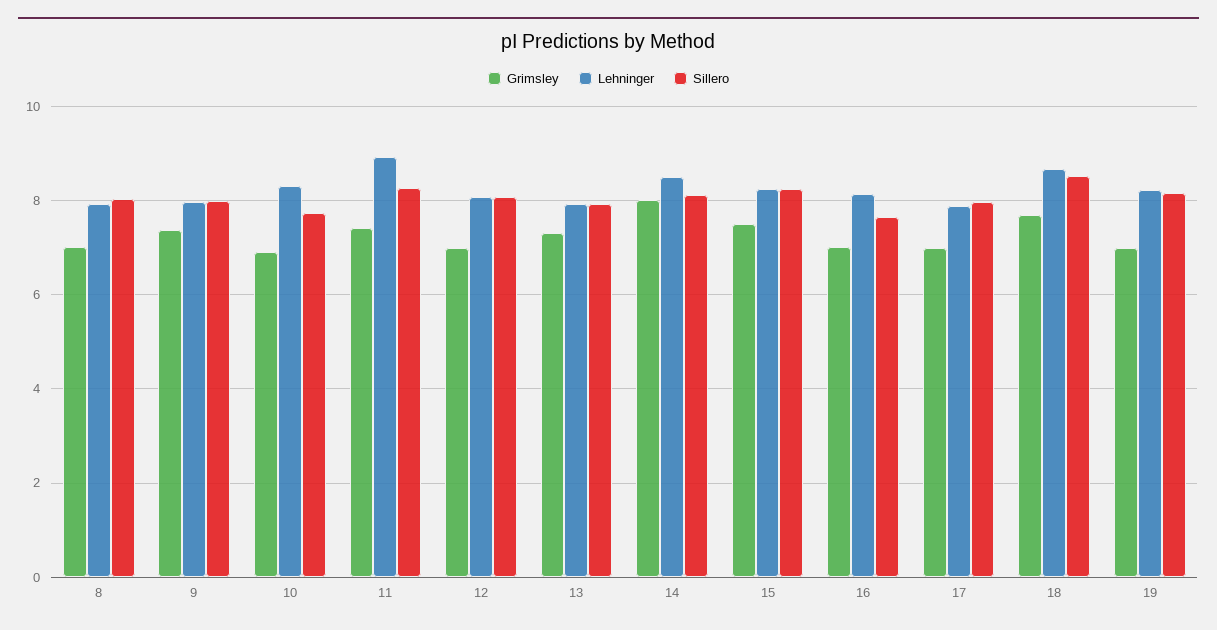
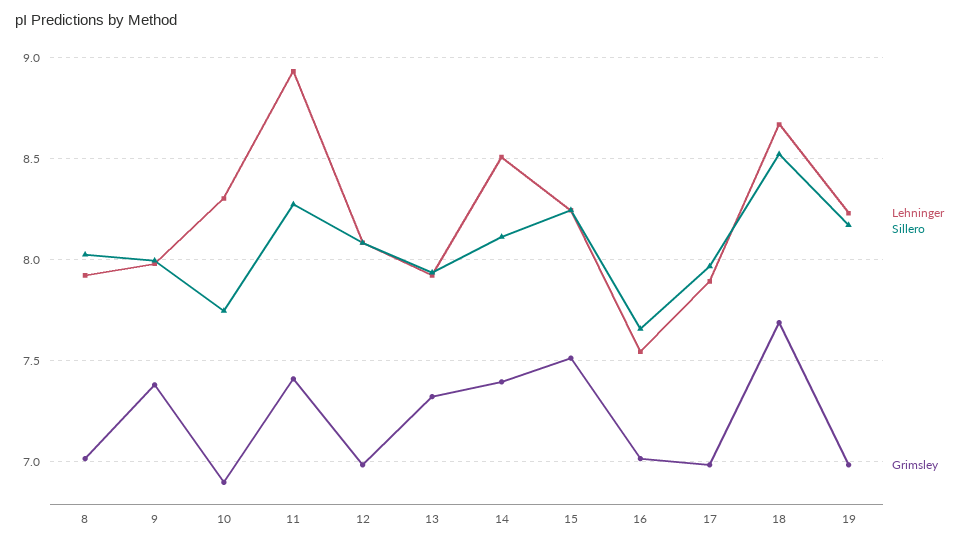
  {
    "Grimsley": {
      "8": 7,
      "9": 7.4,
      "10": 6.9,
      "11": 7.4,
      "12": 7,
      "13": 7.3,
-     "14": 8,
+     "14": 7.4,
      "15": 7.5,
      "16": 7,
      "17": 7,
      "18": 7.7,
      "19": 7
    },
    "Lehninger": {
      "8": 7.9,
      "9": 8,
      "10": 8.3,
      "11": 8.95,
      "12": 8.1,
      "13": 7.9,
      "14": 8.5,
      "15": 8.25,
-     "16": 8.2,
+     "16": 7.55,
      "17": 7.9,
      "18": 8.65,
      "19": 8.25
    },
    "Sillero": {
      "8": 8,
      "9": 8,
      "10": 7.75,
      "11": 8.25,
      "12": 8.1,
      "13": 7.95,
      "14": 8.1,
      "15": 8.25,
      "16": 7.65,
      "17": 7.95,
      "18": 8.5,
      "19": 8.15
    }
  }

